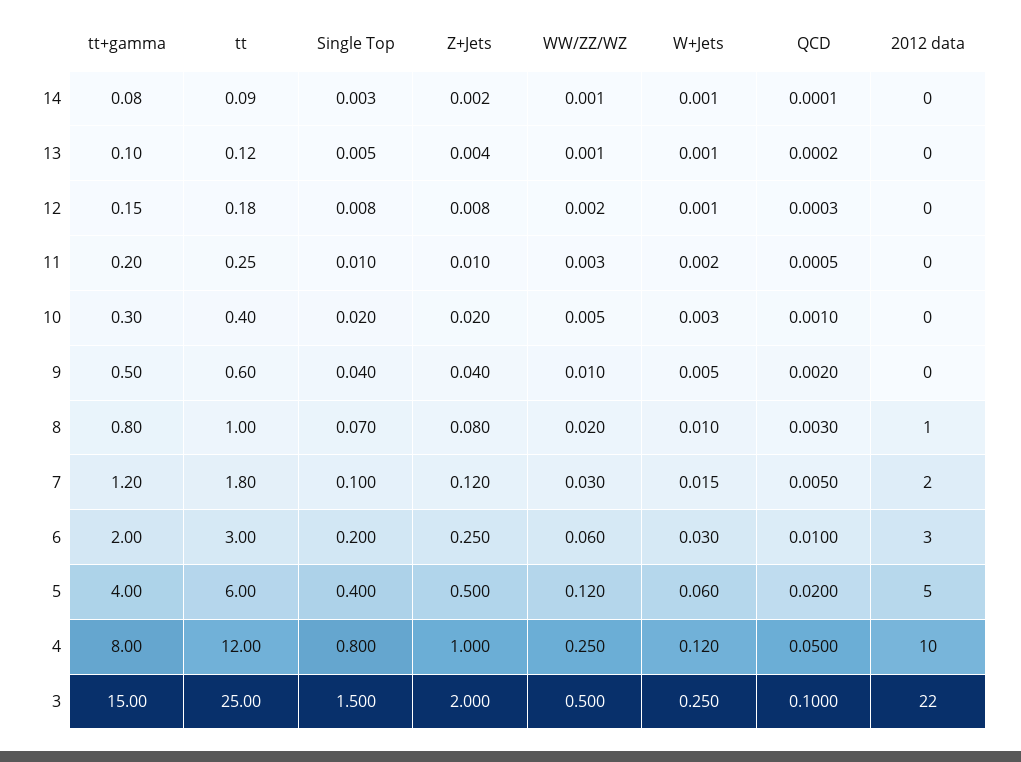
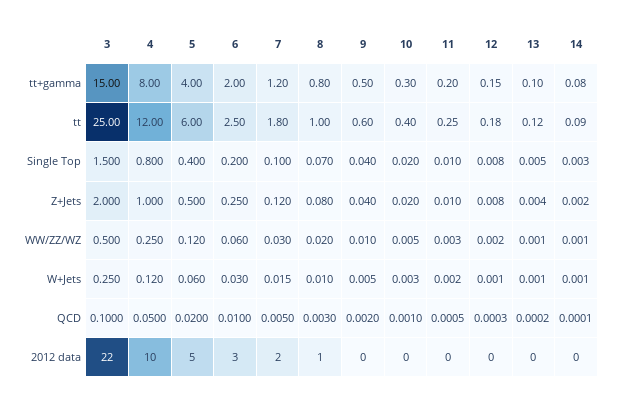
  {
    "tt+gamma": {
      "14": 0.08,
      "13": 0.1,
      "12": 0.15,
      "11": 0.2,
      "10": 0.3,
      "9": 0.5,
      "8": 0.8,
      "7": 1.2,
      "6": 2,
      "5": 4,
      "4": 8,
      "3": 15
    },
    "tt": {
      "14": 0.09,
      "13": 0.12,
      "12": 0.18,
      "11": 0.25,
      "10": 0.4,
      "9": 0.6,
      "8": 1,
      "7": 1.8,
-     "6": 3,
+     "6": 2.5,
      "5": 6,
      "4": 12,
      "3": 25
    },
    "Single Top": {
      "14": 0.003,
      "13": 0.005,
      "12": 0.008,
      "11": 0.01,
      "10": 0.02,
      "9": 0.04,
      "8": 0.07,
      "7": 0.1,
      "6": 0.2,
      "5": 0.4,
      "4": 0.8,
      "3": 1.5
    },
    "Z+Jets": {
      "14": 0.002,
      "13": 0.004,
      "12": 0.008,
      "11": 0.01,
      "10": 0.02,
      "9": 0.04,
      "8": 0.08,
      "7": 0.12,
      "6": 0.25,
      "5": 0.5,
      "4": 1,
      "3": 2
    },
    "WW/ZZ/WZ": {
      "14": 0.001,
      "13": 0.001,
      "12": 0.002,
      "11": 0.003,
      "10": 0.005,
      "9": 0.01,
      "8": 0.02,
      "7": 0.03,
      "6": 0.06,
      "5": 0.12,
      "4": 0.25,
      "3": 0.5
    },
    "W+Jets": {
      "14": 0.001,
      "13": 0.001,
      "12": 0.001,
      "11": 0.002,
      "10": 0.003,
      "9": 0.005,
      "8": 0.01,
      "7": 0.015,
      "6": 0.03,
      "5": 0.06,
      "4": 0.12,
      "3": 0.25
    },
    "QCD": {
      "14": 0.0001,
      "13": 0.0002,
      "12": 0.0003,
      "11": 0.0005,
      "10": 0.001,
      "9": 0.002,
      "8": 0.003,
      "7": 0.005,
      "6": 0.01,
      "5": 0.02,
      "4": 0.05,
      "3": 0.1
    },
    "2012 data": {
      "14": 0,
      "13": 0,
      "12": 0,
      "11": 0,
      "10": 0,
      "9": 0,
      "8": 1,
      "7": 2,
      "6": 3,
      "5": 5,
      "4": 10,
      "3": 22
    }
  }

